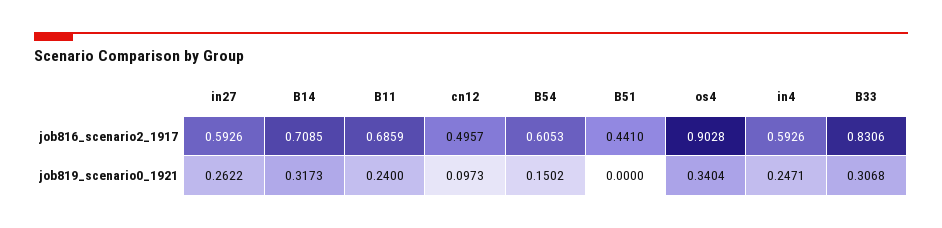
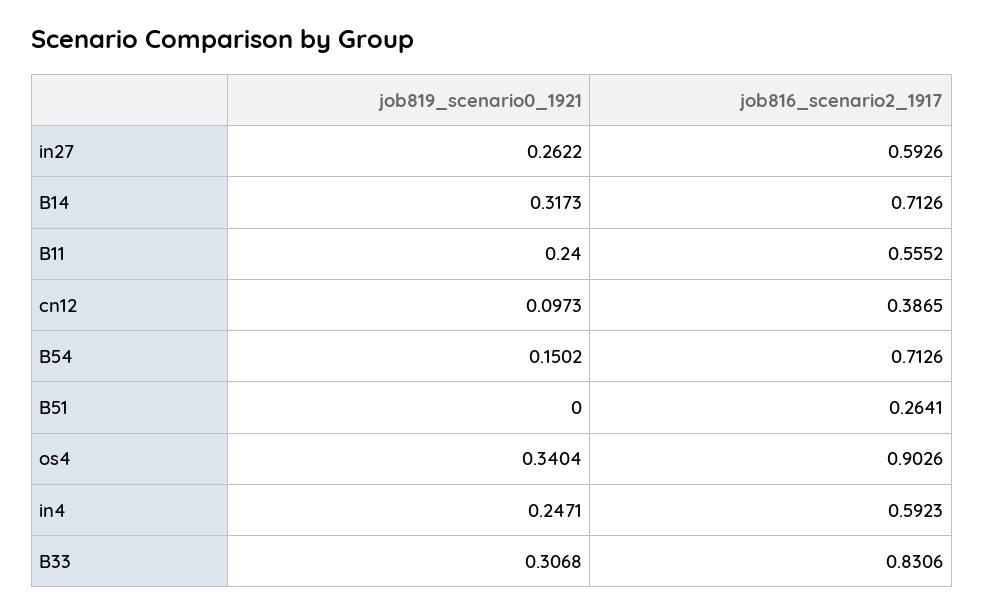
  {
    "in27": {
      "job816_scenario2_1917": 0.5926,
      "job819_scenario0_1921": 0.2622
    },
    "B14": {
-     "job816_scenario2_1917": 0.7085,
+     "job816_scenario2_1917": 0.7126,
      "job819_scenario0_1921": 0.3173
    },
    "B11": {
-     "job816_scenario2_1917": 0.6859,
+     "job816_scenario2_1917": 0.5552,
      "job819_scenario0_1921": 0.24
    },
    "cn12": {
-     "job816_scenario2_1917": 0.4957,
+     "job816_scenario2_1917": 0.3865,
      "job819_scenario0_1921": 0.0973
    },
    "B54": {
-     "job816_scenario2_1917": 0.6053,
+     "job816_scenario2_1917": 0.7126,
      "job819_scenario0_1921": 0.1502
    },
    "B51": {
-     "job816_scenario2_1917": 0.441,
+     "job816_scenario2_1917": 0.2641,
      "job819_scenario0_1921": 0
    },
    "os4": {
-     "job816_scenario2_1917": 0.9028,
+     "job816_scenario2_1917": 0.9026,
      "job819_scenario0_1921": 0.3404
    },
    "in4": {
-     "job816_scenario2_1917": 0.5926,
+     "job816_scenario2_1917": 0.5923,
      "job819_scenario0_1921": 0.2471
    },
    "B33": {
      "job816_scenario2_1917": 0.8306,
      "job819_scenario0_1921": 0.3068
    }
  }

